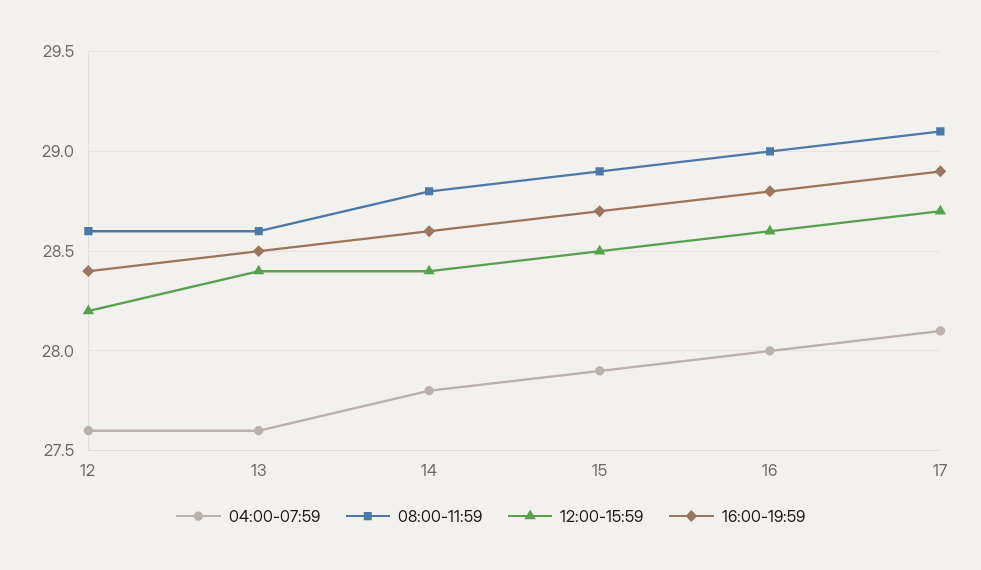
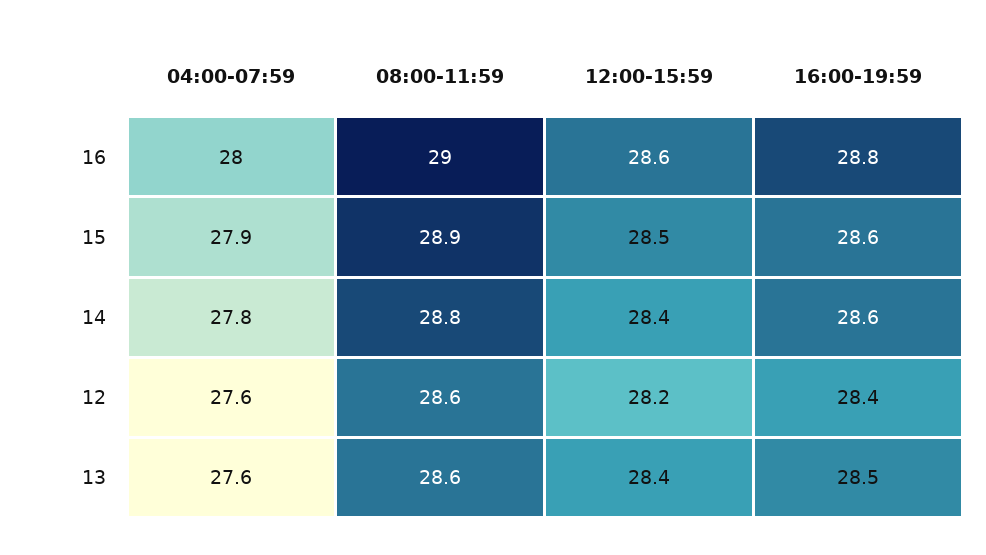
  {
    "04:00-07:59": {
      "12": 27.6,
      "13": 27.6,
      "14": 27.8,
      "15": 27.9,
-     "16": 28,
+     "16": 28
-     "17": 28.1
    },
    "08:00-11:59": {
      "12": 28.6,
      "13": 28.6,
      "14": 28.8,
      "15": 28.9,
-     "16": 29,
+     "16": 29
-     "17": 29.1
    },
    "12:00-15:59": {
      "12": 28.2,
      "13": 28.4,
      "14": 28.4,
      "15": 28.5,
-     "16": 28.6,
+     "16": 28.6
-     "17": 28.7
    },
    "16:00-19:59": {
      "12": 28.4,
      "13": 28.5,
      "14": 28.6,
-     "15": 28.7,
+     "15": 28.6,
-     "16": 28.8,
+     "16": 28.8
-     "17": 28.9
    }
  }

